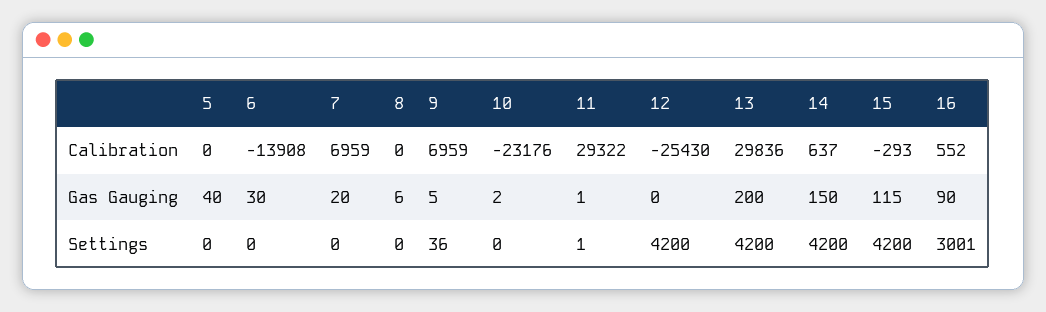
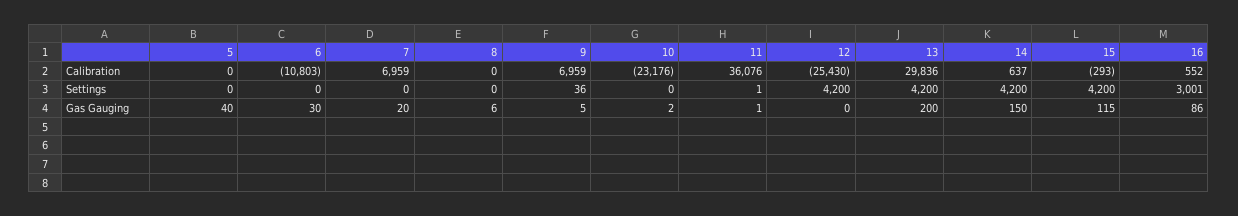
  {
    "5": {
      "Calibration": 0,
      "Gas Gauging": 40,
      "Settings": 0
    },
    "6": {
-     "Calibration": -13908,
+     "Calibration": -10803,
      "Gas Gauging": 30,
      "Settings": 0
    },
    "7": {
      "Calibration": 6959,
      "Gas Gauging": 20,
      "Settings": 0
    },
    "8": {
      "Calibration": 0,
      "Gas Gauging": 6,
      "Settings": 0
    },
    "9": {
      "Calibration": 6959,
      "Gas Gauging": 5,
      "Settings": 36
    },
    "10": {
      "Calibration": -23176,
      "Gas Gauging": 2,
      "Settings": 0
    },
    "11": {
-     "Calibration": 29322,
+     "Calibration": 36076,
      "Gas Gauging": 1,
      "Settings": 1
    },
    "12": {
      "Calibration": -25430,
      "Gas Gauging": 0,
      "Settings": 4200
    },
    "13": {
      "Calibration": 29836,
      "Gas Gauging": 200,
      "Settings": 4200
    },
    "14": {
      "Calibration": 637,
      "Gas Gauging": 150,
      "Settings": 4200
    },
    "15": {
      "Calibration": -293,
      "Gas Gauging": 115,
      "Settings": 4200
    },
    "16": {
      "Calibration": 552,
-     "Gas Gauging": 90,
+     "Gas Gauging": 86,
      "Settings": 3001
    }
  }

